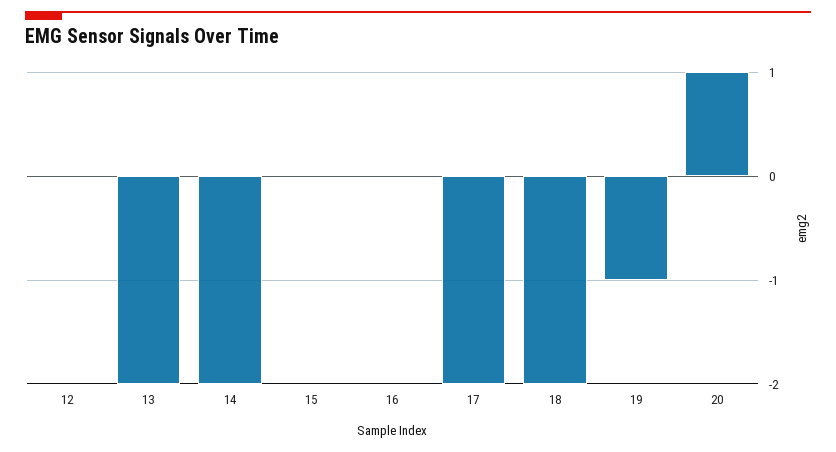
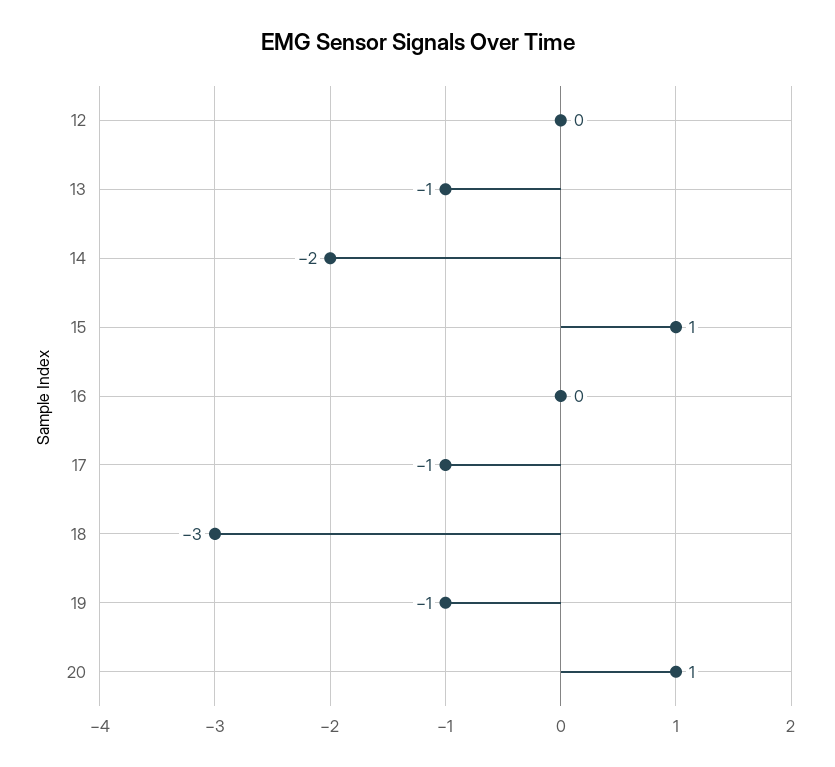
  {
    "12": 0,
-   "13": -2,
+   "13": -1,
    "14": -2,
-   "15": 0,
+   "15": 1,
    "16": 0,
-   "17": -2,
+   "17": -1,
-   "18": -2,
+   "18": -3,
    "19": -1,
    "20": 1
  }

